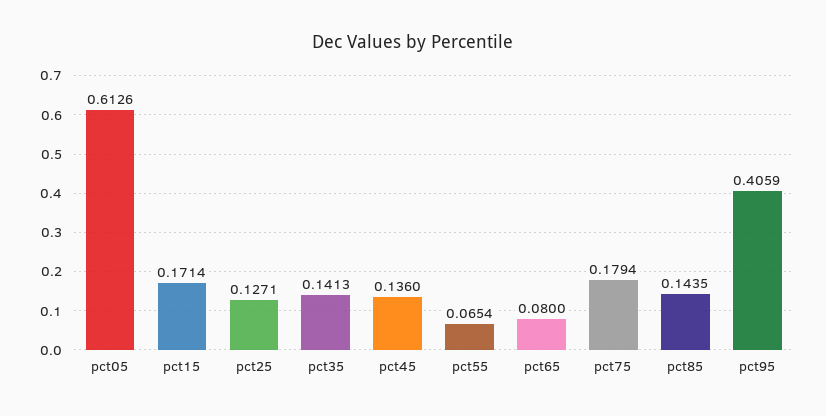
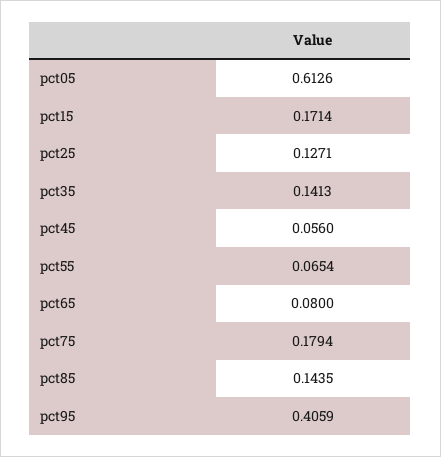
  {
    "pct05": 0.6126,
    "pct15": 0.1714,
    "pct25": 0.1271,
    "pct35": 0.1413,
-   "pct45": 0.136,
+   "pct45": 0.056,
    "pct55": 0.0654,
    "pct65": 0.08,
    "pct75": 0.1794,
    "pct85": 0.1435,
    "pct95": 0.4059
  }

